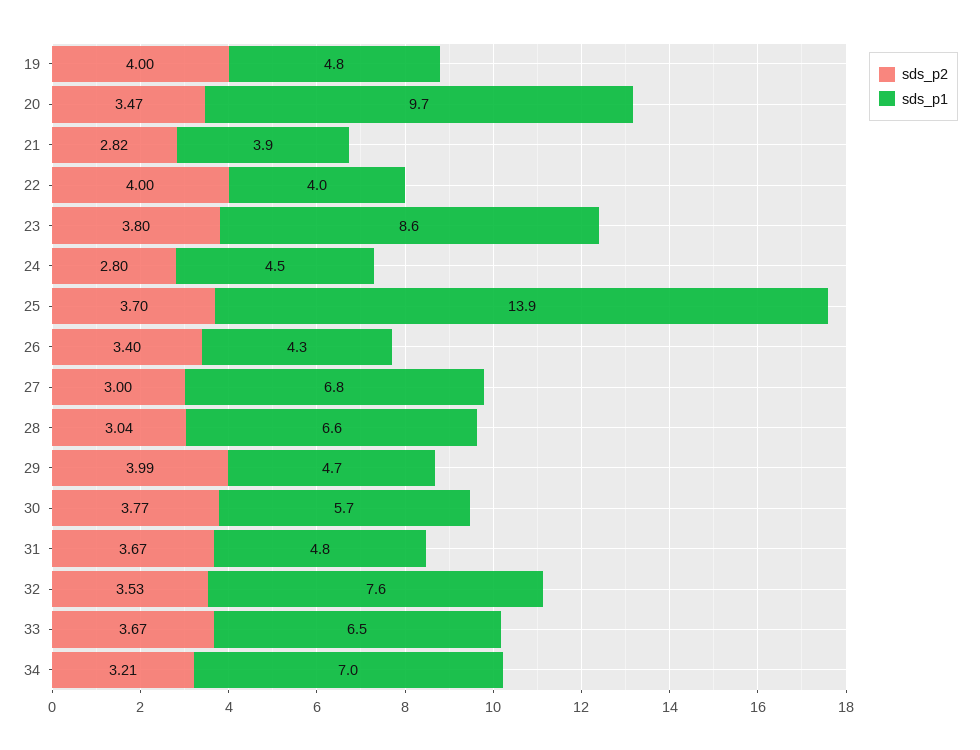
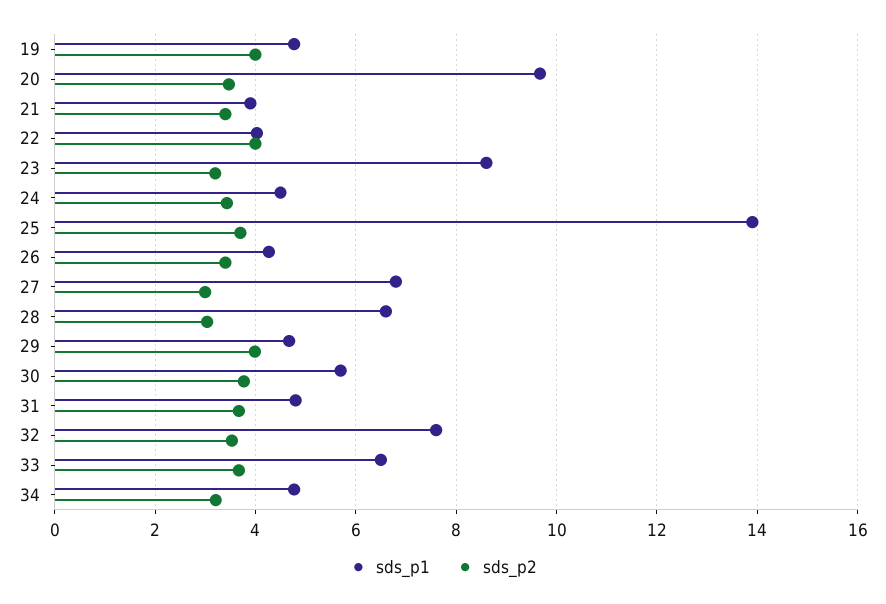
  {
    "sds_p2": {
      "19": 4,
      "20": 3.47,
-     "21": 2.82,
+     "21": 3.4,
      "22": 4,
-     "23": 3.8,
+     "23": 3.2,
-     "24": 2.8,
+     "24": 3.4,
      "25": 3.7,
      "26": 3.4,
      "27": 3,
      "28": 3.04,
      "29": 3.99,
      "30": 3.77,
      "31": 3.67,
      "32": 3.53,
      "33": 3.67,
      "34": 3.21
    },
    "sds_p1": {
      "19": 4.8,
      "20": 9.7,
      "21": 3.9,
      "22": 4,
      "23": 8.6,
      "24": 4.5,
      "25": 13.9,
      "26": 4.3,
      "27": 6.8,
      "28": 6.6,
      "29": 4.7,
      "30": 5.7,
      "31": 4.8,
      "32": 7.6,
      "33": 6.5,
-     "34": 7
+     "34": 4.8
    }
  }

